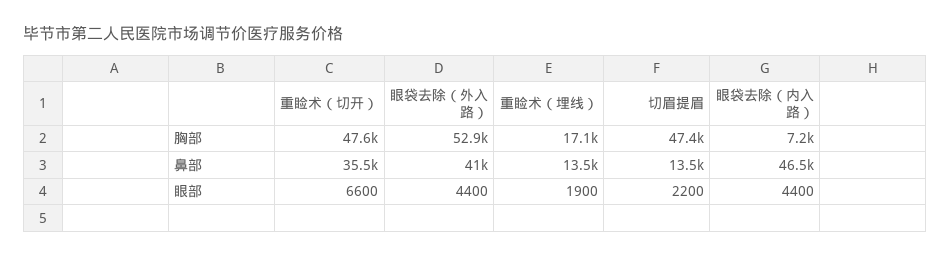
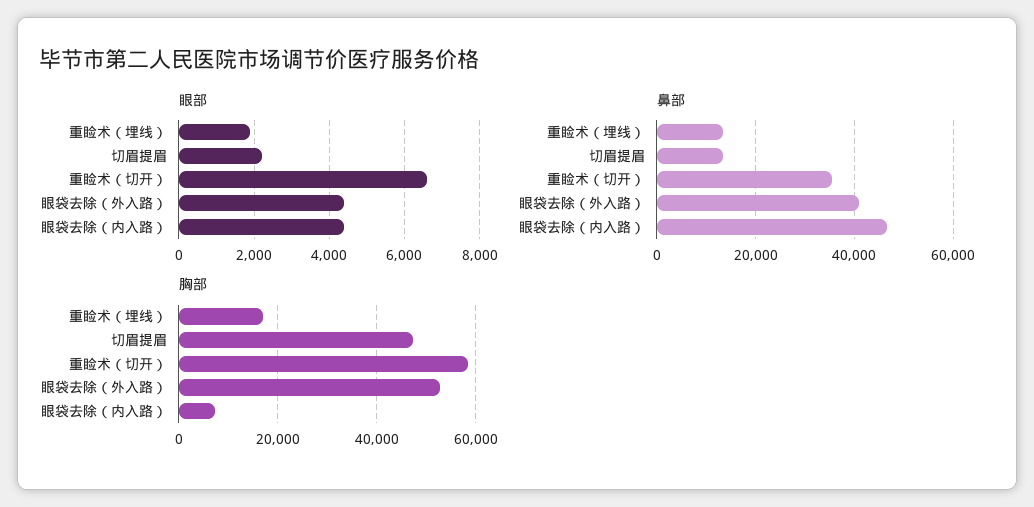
  {
    "胸部": {
-     "重睑术（切开）": 47600,
+     "重睑术（切开）": 58000,
      "眼袋去除（外入路）": 52900,
      "重睑术（埋线）": 17100,
      "切眉提眉": 47400,
      "眼袋去除（内入路）": 7200
    },
    "鼻部": {
      "重睑术（切开）": 35500,
      "眼袋去除（外入路）": 41000,
      "重睑术（埋线）": 13500,
      "切眉提眉": 13500,
      "眼袋去除（内入路）": 46500
    },
    "眼部": {
      "重睑术（切开）": 6600,
      "眼袋去除（外入路）": 4400,
      "重睑术（埋线）": 1900,
      "切眉提眉": 2200,
      "眼袋去除（内入路）": 4400
    }
  }

